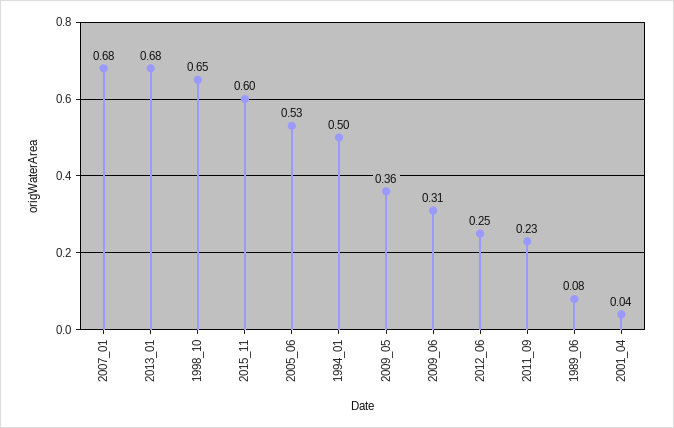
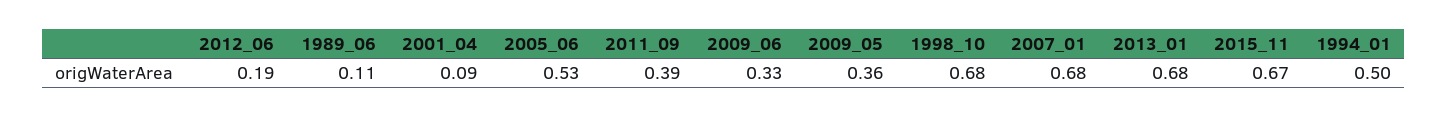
  {
    "2007_01": 0.68,
    "2013_01": 0.68,
-   "1998_10": 0.65,
+   "1998_10": 0.68,
-   "2015_11": 0.6,
+   "2015_11": 0.67,
    "2005_06": 0.53,
    "1994_01": 0.5,
    "2009_05": 0.36,
-   "2009_06": 0.31,
+   "2009_06": 0.33,
-   "2012_06": 0.25,
+   "2012_06": 0.19,
-   "2011_09": 0.23,
+   "2011_09": 0.39,
-   "1989_06": 0.08,
+   "1989_06": 0.11,
-   "2001_04": 0.04
+   "2001_04": 0.09
  }

